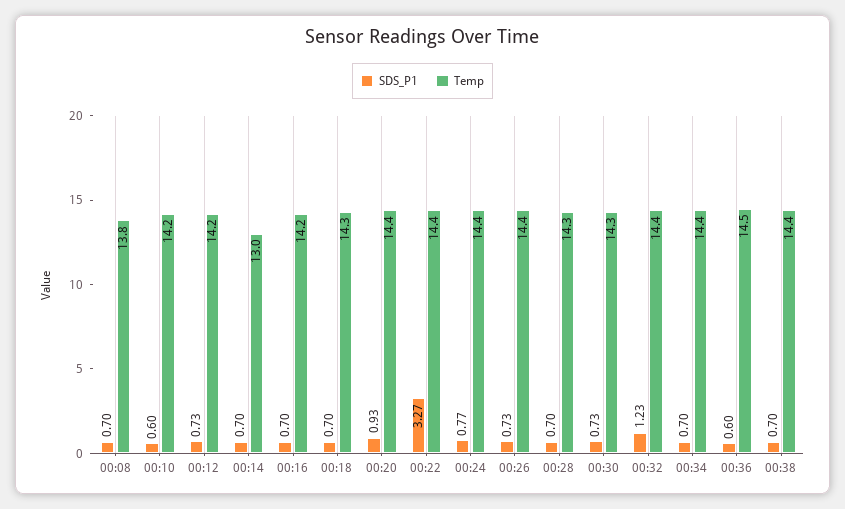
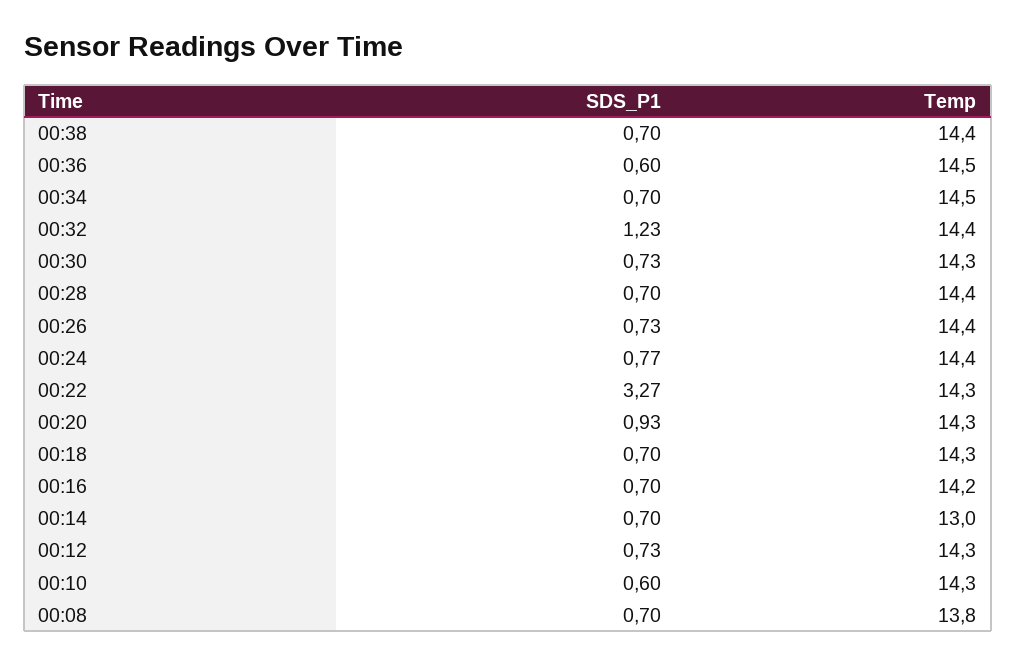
  {
    "SDS_P1": {
      "00:08": 0.7,
      "00:10": 0.6,
      "00:12": 0.73,
      "00:14": 0.7,
      "00:16": 0.7,
      "00:18": 0.7,
      "00:20": 0.93,
      "00:22": 3.27,
      "00:24": 0.77,
      "00:26": 0.73,
      "00:28": 0.7,
      "00:30": 0.73,
      "00:32": 1.23,
      "00:34": 0.7,
      "00:36": 0.6,
      "00:38": 0.7
    },
    "Temp": {
      "00:08": 13.8,
-     "00:10": 14.2,
+     "00:10": 14.3,
-     "00:12": 14.2,
+     "00:12": 14.3,
      "00:14": 13,
      "00:16": 14.2,
      "00:18": 14.3,
-     "00:20": 14.4,
+     "00:20": 14.3,
-     "00:22": 14.4,
+     "00:22": 14.3,
      "00:24": 14.4,
      "00:26": 14.4,
-     "00:28": 14.3,
+     "00:28": 14.4,
      "00:30": 14.3,
      "00:32": 14.4,
-     "00:34": 14.4,
+     "00:34": 14.5,
      "00:36": 14.5,
      "00:38": 14.4
    }
  }

